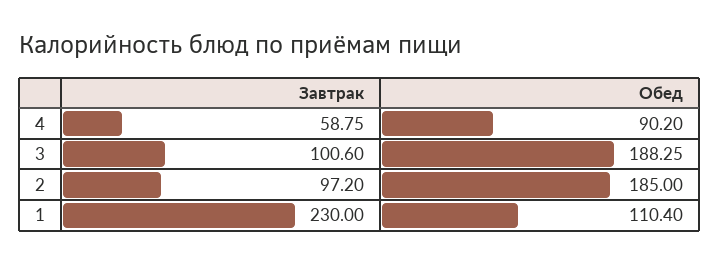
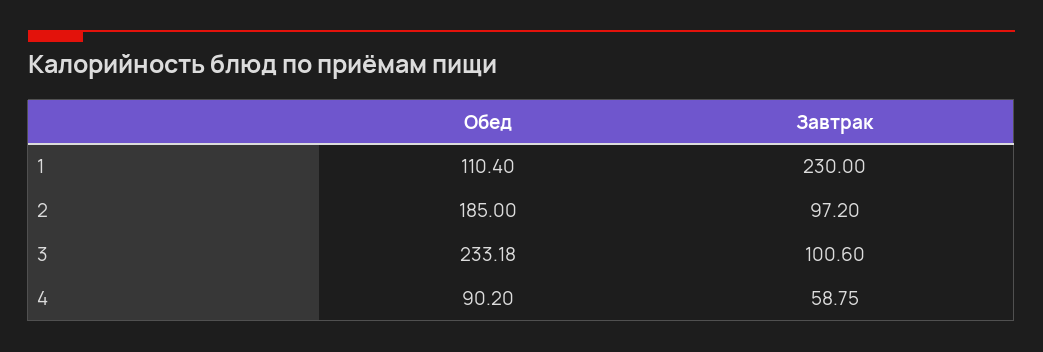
  {
    "Завтрак": {
      "4": 58.75,
      "3": 100.6,
      "2": 97.2,
      "1": 230
    },
    "Обед": {
      "4": 90.2,
-     "3": 188.25,
+     "3": 233.18,
      "2": 185,
      "1": 110.4
    }
  }

